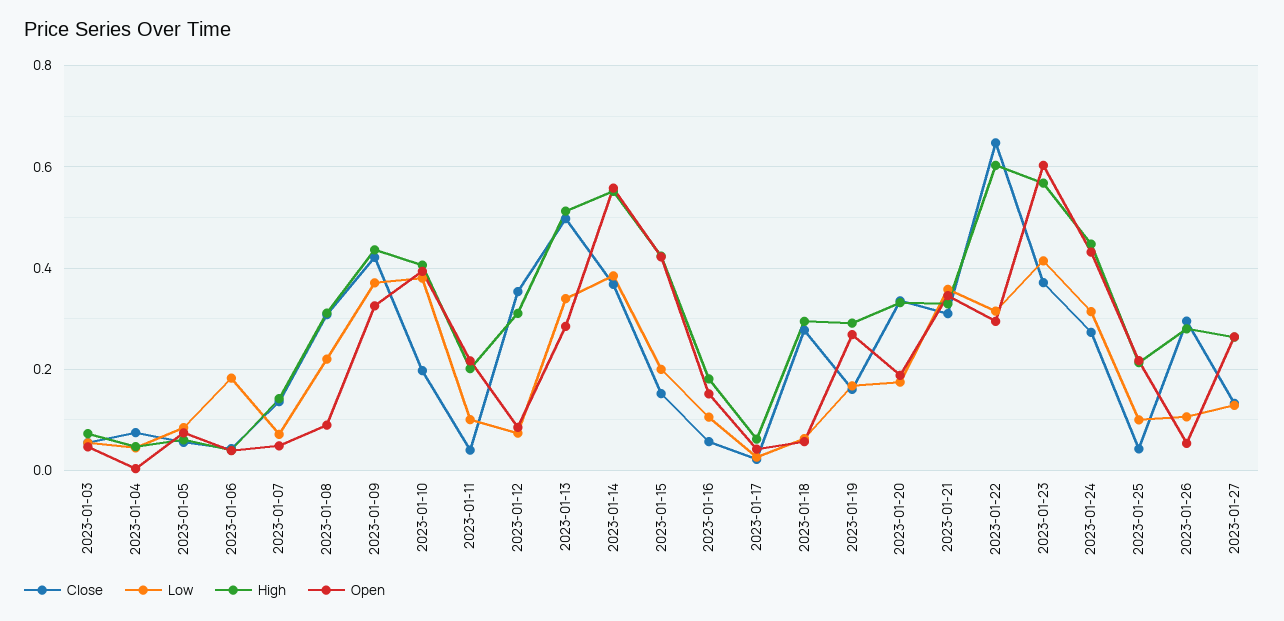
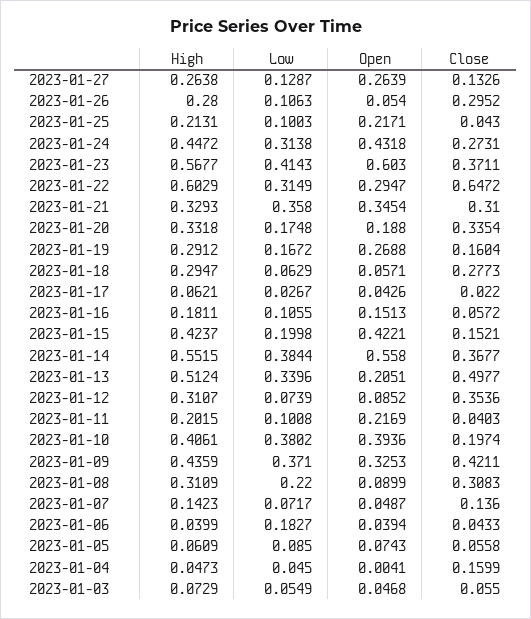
  {
    "Close": {
      "2023-01-03": 0.055,
-     "2023-01-04": 0.08,
+     "2023-01-04": 0.1599,
      "2023-01-05": 0.0558,
      "2023-01-06": 0.0433,
      "2023-01-07": 0.136,
      "2023-01-08": 0.3083,
      "2023-01-09": 0.4211,
      "2023-01-10": 0.1974,
      "2023-01-11": 0.0403,
      "2023-01-12": 0.3536,
      "2023-01-13": 0.4977,
      "2023-01-14": 0.3677,
      "2023-01-15": 0.1521,
      "2023-01-16": 0.0572,
      "2023-01-17": 0.022,
      "2023-01-18": 0.2773,
      "2023-01-19": 0.1604,
      "2023-01-20": 0.3354,
      "2023-01-21": 0.31,
      "2023-01-22": 0.6472,
      "2023-01-23": 0.3711,
      "2023-01-24": 0.2731,
      "2023-01-25": 0.043,
      "2023-01-26": 0.2952,
      "2023-01-27": 0.1326
    },
    "Low": {
      "2023-01-03": 0.0549,
      "2023-01-04": 0.045,
      "2023-01-05": 0.085,
      "2023-01-06": 0.1827,
      "2023-01-07": 0.0717,
      "2023-01-08": 0.22,
      "2023-01-09": 0.371,
      "2023-01-10": 0.3802,
      "2023-01-11": 0.1008,
      "2023-01-12": 0.0739,
      "2023-01-13": 0.3396,
      "2023-01-14": 0.3844,
      "2023-01-15": 0.1998,
      "2023-01-16": 0.1055,
      "2023-01-17": 0.0267,
      "2023-01-18": 0.0629,
      "2023-01-19": 0.1672,
      "2023-01-20": 0.1748,
      "2023-01-21": 0.358,
      "2023-01-22": 0.3149,
      "2023-01-23": 0.4143,
      "2023-01-24": 0.3138,
      "2023-01-25": 0.1003,
      "2023-01-26": 0.1063,
      "2023-01-27": 0.1287
    },
    "High": {
      "2023-01-03": 0.0729,
      "2023-01-04": 0.0473,
      "2023-01-05": 0.0609,
      "2023-01-06": 0.0399,
      "2023-01-07": 0.1423,
      "2023-01-08": 0.3109,
      "2023-01-09": 0.4359,
      "2023-01-10": 0.4061,
      "2023-01-11": 0.2015,
      "2023-01-12": 0.3107,
      "2023-01-13": 0.5124,
      "2023-01-14": 0.5515,
      "2023-01-15": 0.4237,
      "2023-01-16": 0.1811,
      "2023-01-17": 0.0621,
      "2023-01-18": 0.2947,
      "2023-01-19": 0.2912,
      "2023-01-20": 0.3318,
      "2023-01-21": 0.3293,
      "2023-01-22": 0.6029,
      "2023-01-23": 0.5677,
      "2023-01-24": 0.4472,
      "2023-01-25": 0.2131,
      "2023-01-26": 0.28,
      "2023-01-27": 0.2638
    },
    "Open": {
      "2023-01-03": 0.0468,
      "2023-01-04": 0.0041,
      "2023-01-05": 0.0743,
      "2023-01-06": 0.0394,
      "2023-01-07": 0.0487,
      "2023-01-08": 0.0899,
      "2023-01-09": 0.3253,
      "2023-01-10": 0.3936,
      "2023-01-11": 0.2169,
      "2023-01-12": 0.0852,
-     "2023-01-13": 0.28,
+     "2023-01-13": 0.2051,
      "2023-01-14": 0.558,
      "2023-01-15": 0.4221,
      "2023-01-16": 0.1513,
      "2023-01-17": 0.0426,
      "2023-01-18": 0.0571,
      "2023-01-19": 0.2688,
      "2023-01-20": 0.188,
      "2023-01-21": 0.3454,
      "2023-01-22": 0.2947,
      "2023-01-23": 0.603,
      "2023-01-24": 0.4318,
      "2023-01-25": 0.2171,
      "2023-01-26": 0.054,
      "2023-01-27": 0.2639
    }
  }

